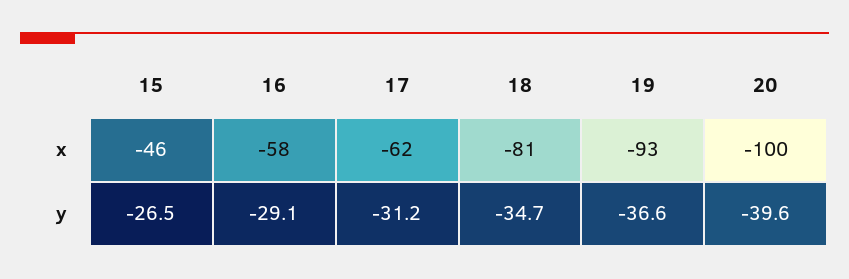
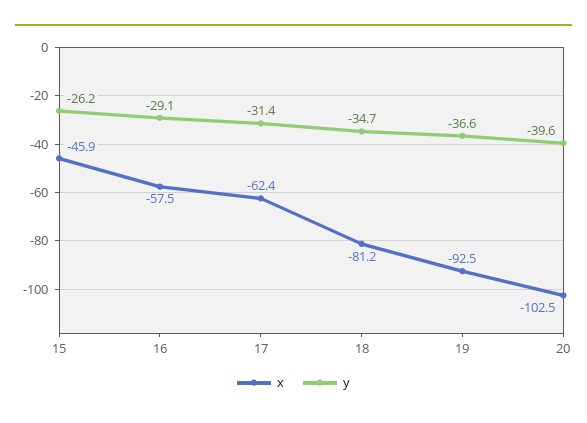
  {
    "x": {
      "15": -45.9,
      "16": -57.5,
      "17": -62.4,
      "18": -81.2,
      "19": -92.5,
-     "20": -100
+     "20": -102.5
    },
    "y": {
-     "15": -26.5,
+     "15": -26.2,
      "16": -29.1,
-     "17": -31.2,
+     "17": -31.4,
      "18": -34.7,
      "19": -36.6,
      "20": -39.6
    }
  }

